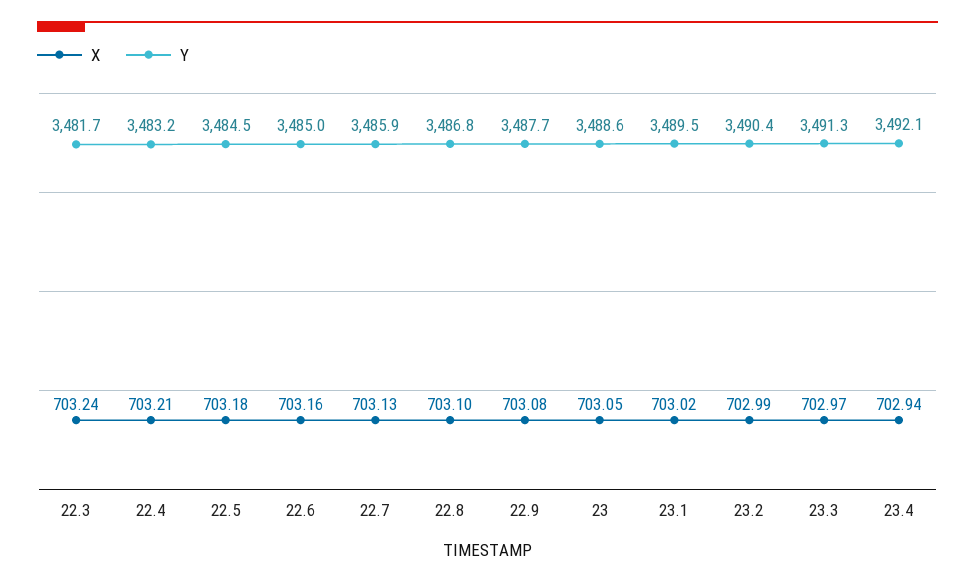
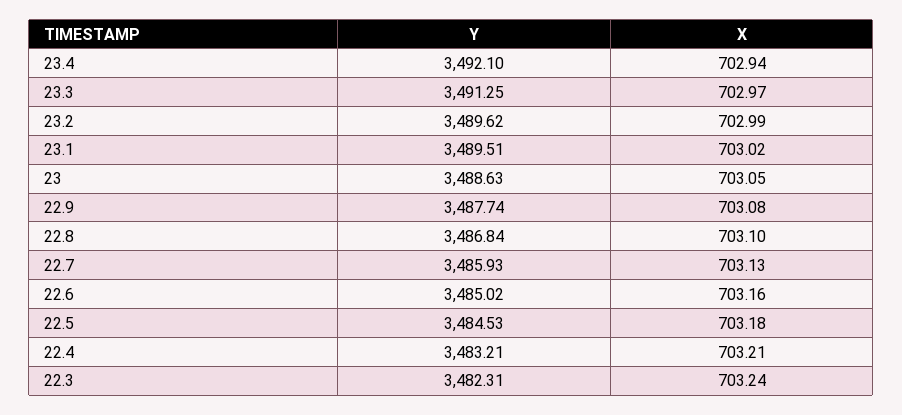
  {
    "X": {
      "22.3": 703.24,
      "22.4": 703.21,
      "22.5": 703.18,
      "22.6": 703.16,
      "22.7": 703.13,
      "22.8": 703.1,
      "22.9": 703.08,
      "23": 703.05,
      "23.1": 703.02,
      "23.2": 702.99,
      "23.3": 702.97,
      "23.4": 702.94
    },
    "Y": {
-     "22.3": 3481.7,
+     "22.3": 3482.31,
      "22.4": 3483.21,
      "22.5": 3484.53,
      "22.6": 3485.02,
      "22.7": 3485.93,
      "22.8": 3486.84,
      "22.9": 3487.74,
      "23": 3488.63,
      "23.1": 3489.51,
-     "23.2": 3490.4,
+     "23.2": 3489.62,
      "23.3": 3491.25,
      "23.4": 3492.1
    }
  }

